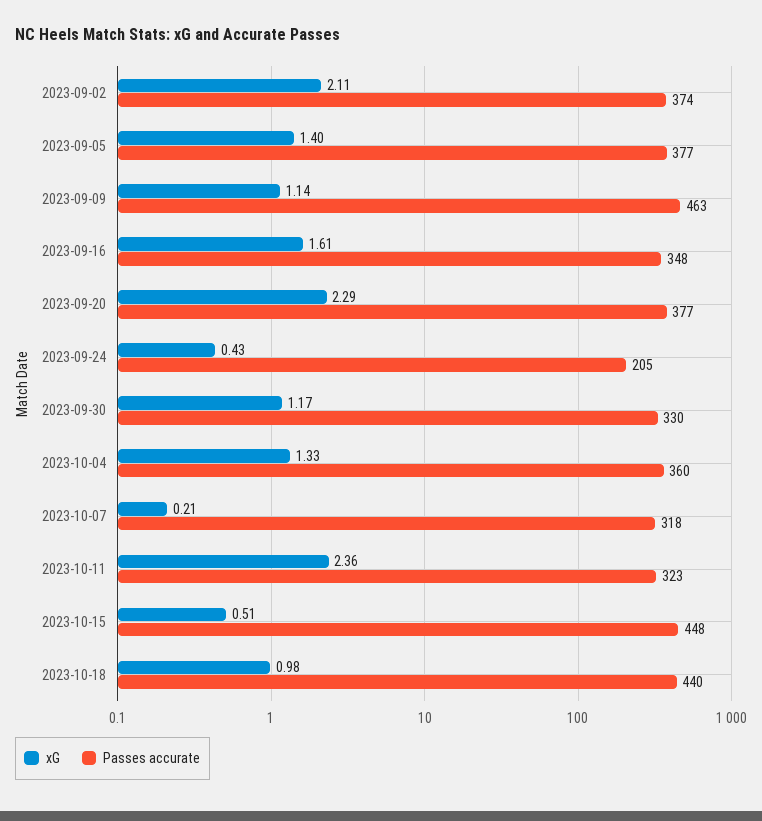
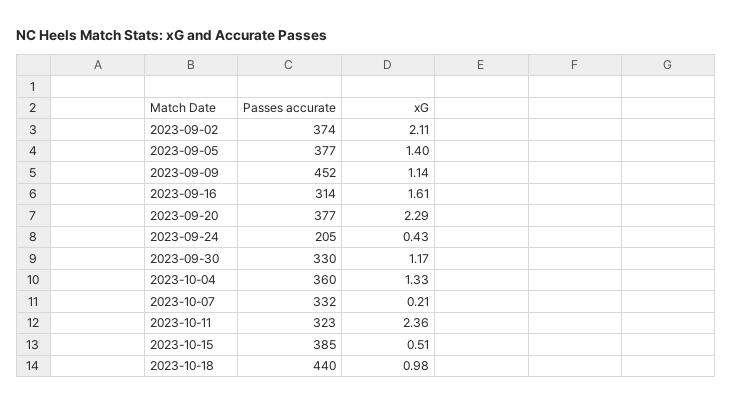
  {
    "xG": {
      "2023-09-02": 2.11,
      "2023-09-05": 1.4,
      "2023-09-09": 1.14,
      "2023-09-16": 1.61,
      "2023-09-20": 2.29,
      "2023-09-24": 0.43,
      "2023-09-30": 1.17,
      "2023-10-04": 1.33,
      "2023-10-07": 0.21,
      "2023-10-11": 2.36,
      "2023-10-15": 0.51,
      "2023-10-18": 0.98
    },
    "Passes accurate": {
      "2023-09-02": 374,
      "2023-09-05": 377,
-     "2023-09-09": 463,
+     "2023-09-09": 452,
-     "2023-09-16": 348,
+     "2023-09-16": 314,
      "2023-09-20": 377,
      "2023-09-24": 205,
      "2023-09-30": 330,
      "2023-10-04": 360,
-     "2023-10-07": 318,
+     "2023-10-07": 332,
      "2023-10-11": 323,
-     "2023-10-15": 448,
+     "2023-10-15": 385,
      "2023-10-18": 440
    }
  }

